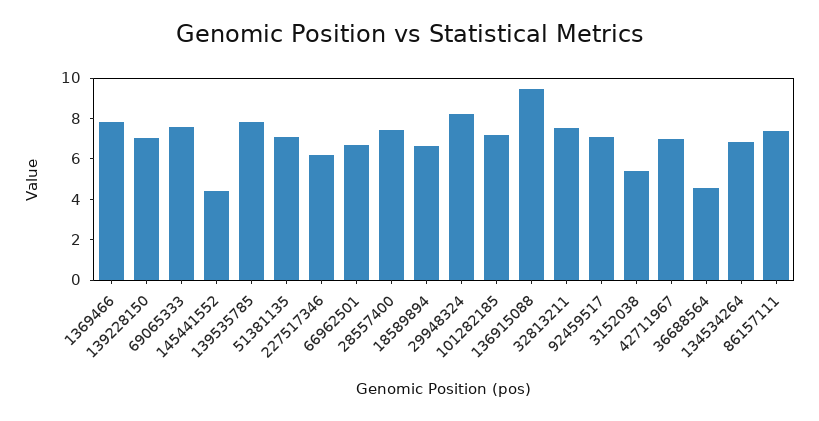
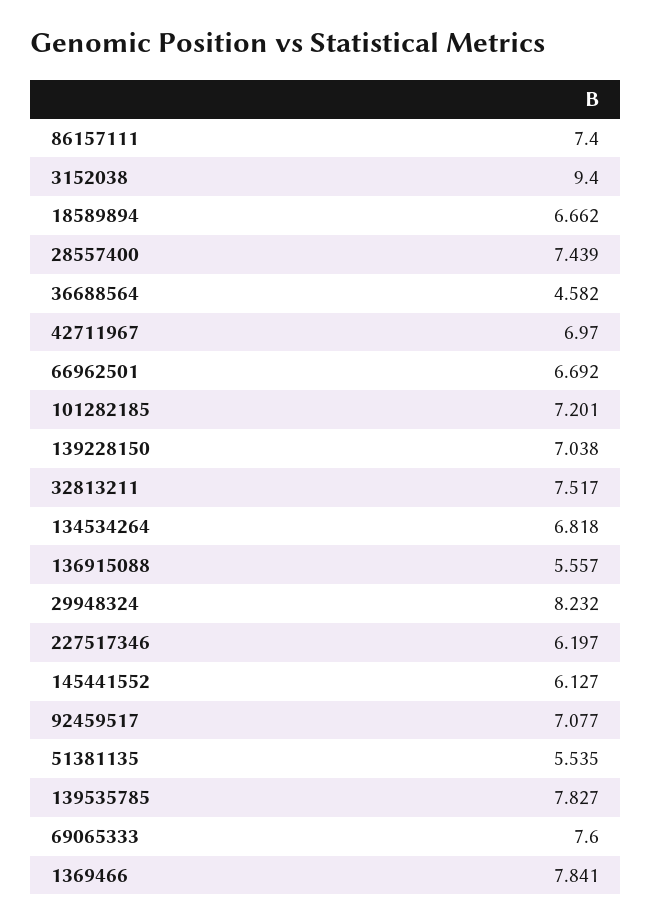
  {
    "1369466": 7.841,
    "139228150": 7.038,
    "69065333": 7.6,
-   "145441552": 4.5,
+   "145441552": 6.127,
    "139535785": 7.827,
-   "51381135": 7,
+   "51381135": 5.535,
    "227517346": 6.197,
    "66962501": 6.692,
    "28557400": 7.439,
    "18589894": 6.662,
    "29948324": 8.232,
    "101282185": 7.201,
-   "136915088": 9.5,
+   "136915088": 5.557,
    "32813211": 7.517,
    "92459517": 7.077,
-   "3152038": 5.5,
+   "3152038": 9.4,
    "42711967": 6.97,
    "36688564": 4.582,
    "134534264": 6.818,
    "86157111": 7.4
  }

